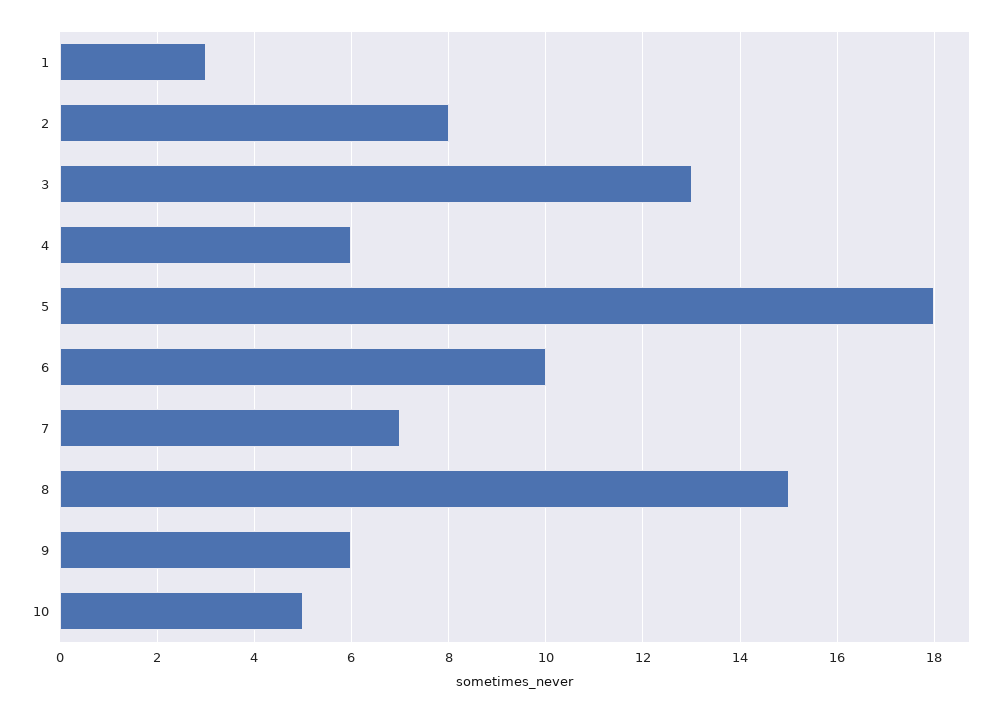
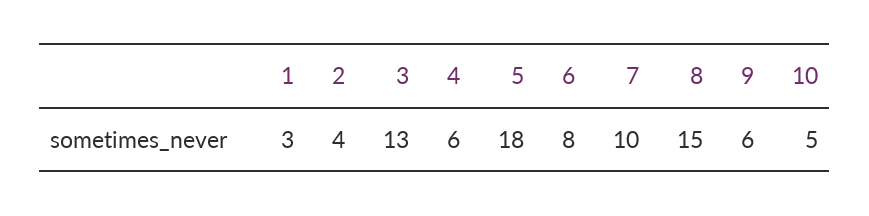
  {
    "1": 3,
-   "2": 8,
+   "2": 4,
    "3": 13,
    "4": 6,
    "5": 18,
-   "6": 10,
+   "6": 8,
-   "7": 7,
+   "7": 10,
    "8": 15,
    "9": 6,
    "10": 5
  }

